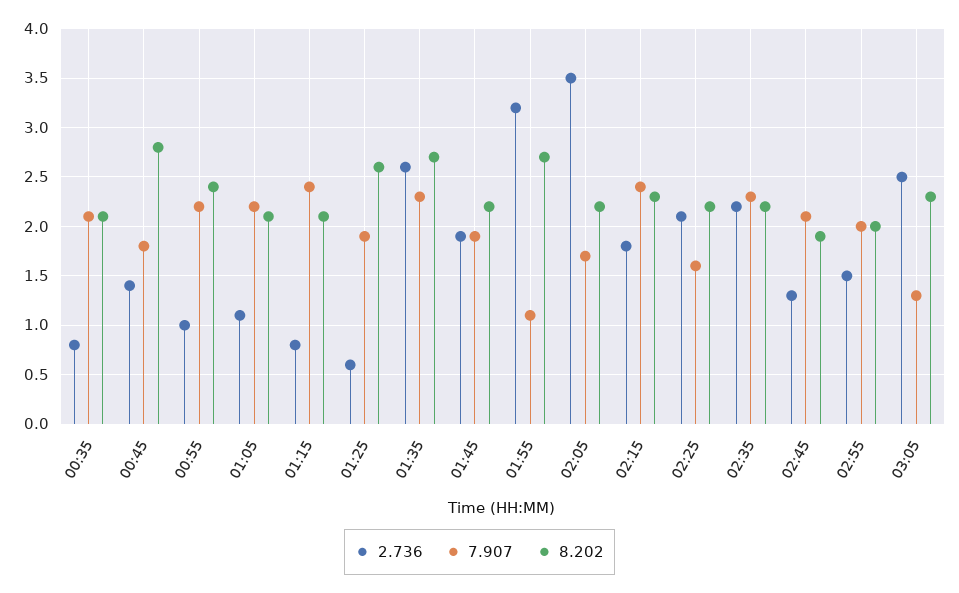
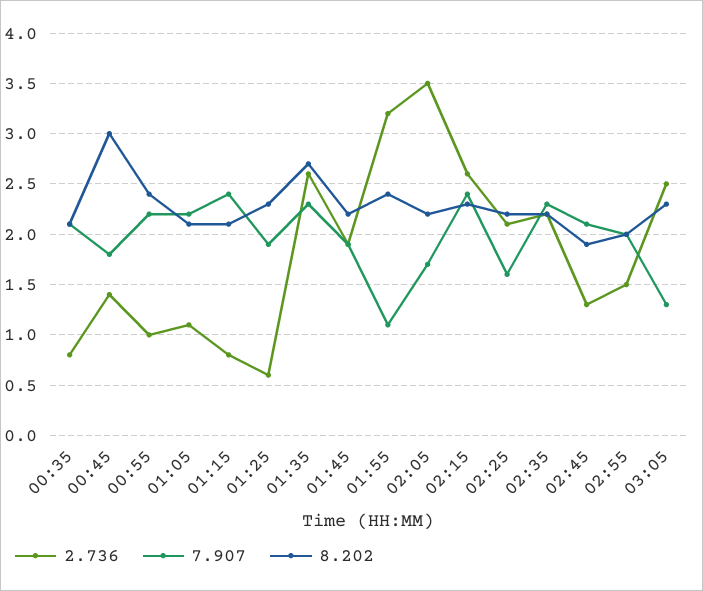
  {
    "2.736": {
      "00:35": 0.8,
      "00:45": 1.4,
      "00:55": 1,
      "01:05": 1.1,
      "01:15": 0.8,
      "01:25": 0.6,
      "01:35": 2.6,
      "01:45": 1.9,
      "01:55": 3.2,
      "02:05": 3.5,
-     "02:15": 1.8,
+     "02:15": 2.6,
      "02:25": 2.1,
      "02:35": 2.2,
      "02:45": 1.3,
      "02:55": 1.5,
      "03:05": 2.5
    },
    "7.907": {
      "00:35": 2.1,
      "00:45": 1.8,
      "00:55": 2.2,
      "01:05": 2.2,
      "01:15": 2.4,
      "01:25": 1.9,
      "01:35": 2.3,
      "01:45": 1.9,
      "01:55": 1.1,
      "02:05": 1.7,
      "02:15": 2.4,
      "02:25": 1.6,
      "02:35": 2.3,
      "02:45": 2.1,
      "02:55": 2,
      "03:05": 1.3
    },
    "8.202": {
      "00:35": 2.1,
-     "00:45": 2.8,
+     "00:45": 3,
      "00:55": 2.4,
      "01:05": 2.1,
      "01:15": 2.1,
-     "01:25": 2.6,
+     "01:25": 2.3,
      "01:35": 2.7,
      "01:45": 2.2,
-     "01:55": 2.7,
+     "01:55": 2.4,
      "02:05": 2.2,
      "02:15": 2.3,
      "02:25": 2.2,
      "02:35": 2.2,
      "02:45": 1.9,
      "02:55": 2,
      "03:05": 2.3
    }
  }

